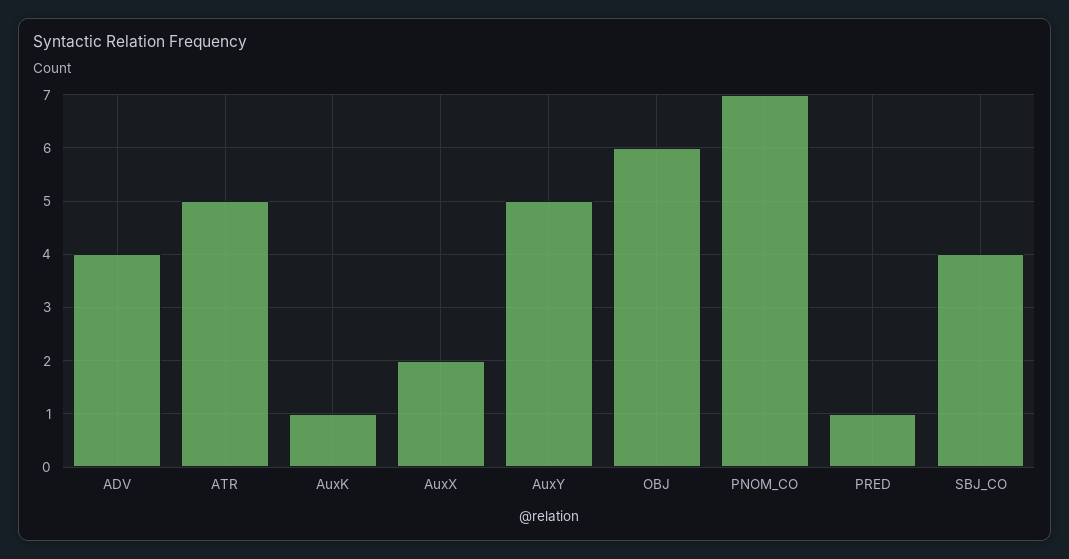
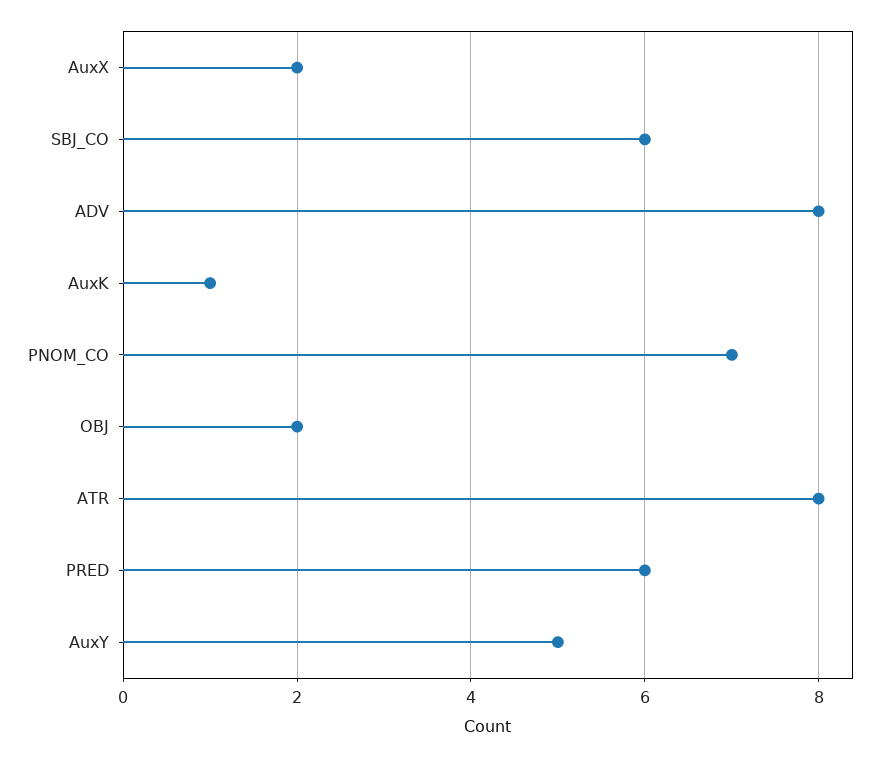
  {
-   "ADV": 4,
+   "ADV": 8,
-   "ATR": 5,
+   "ATR": 8,
    "AuxK": 1,
    "AuxX": 2,
    "AuxY": 5,
-   "OBJ": 6,
+   "OBJ": 2,
    "PNOM_CO": 7,
-   "PRED": 1,
+   "PRED": 6,
-   "SBJ_CO": 4
+   "SBJ_CO": 6
  }

